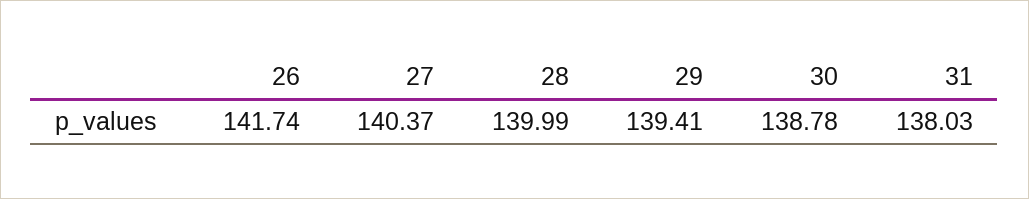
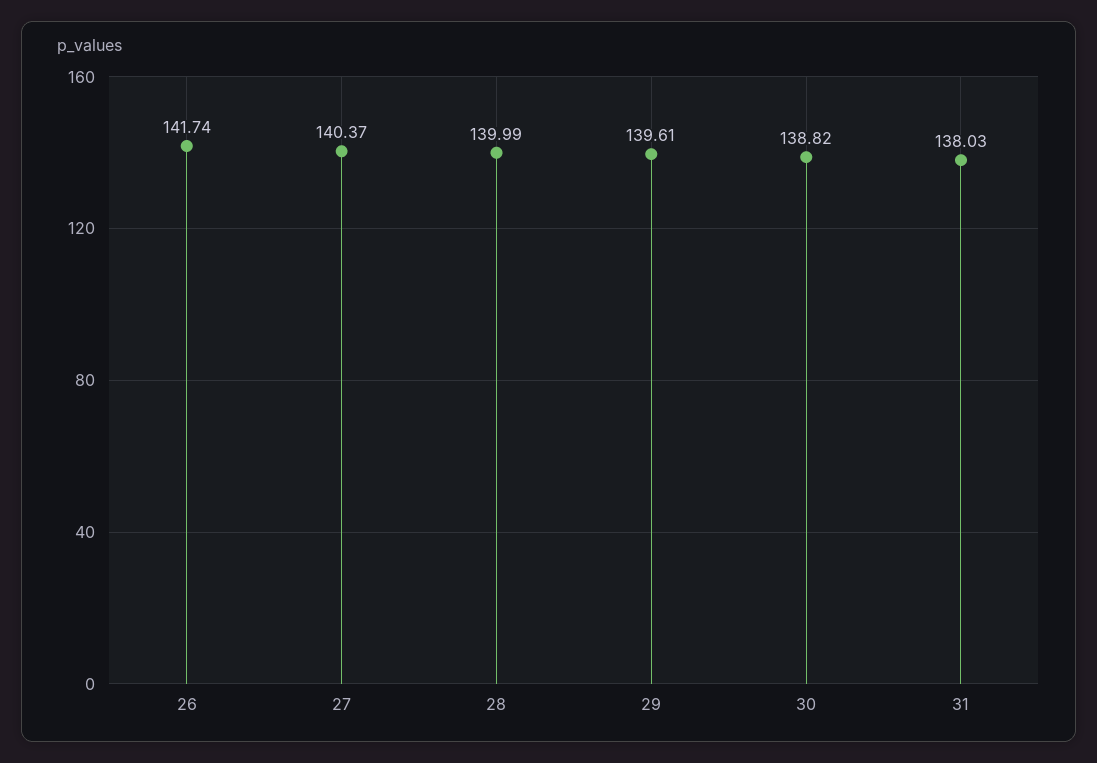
  {
    "26": 141.74,
    "27": 140.37,
    "28": 139.99,
-   "29": 139.41,
+   "29": 139.61,
-   "30": 138.78,
+   "30": 138.82,
    "31": 138.03
  }

